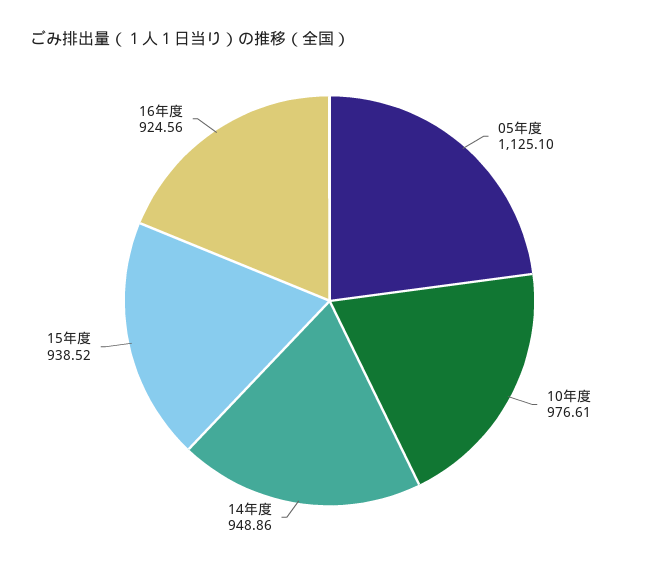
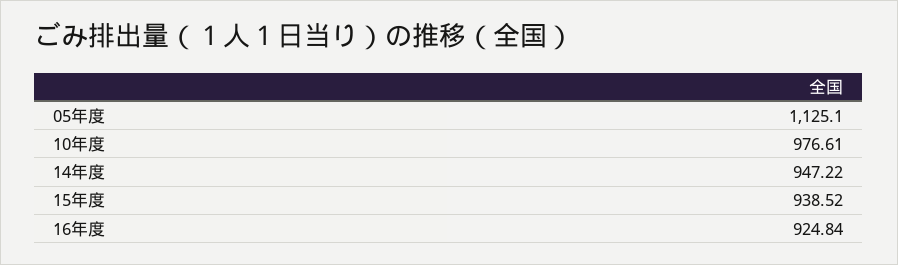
  {
    "05年度": 1125.1,
    "10年度": 976.61,
-   "14年度": 948.86,
+   "14年度": 947.22,
    "15年度": 938.52,
-   "16年度": 924.56
+   "16年度": 924.84
  }

